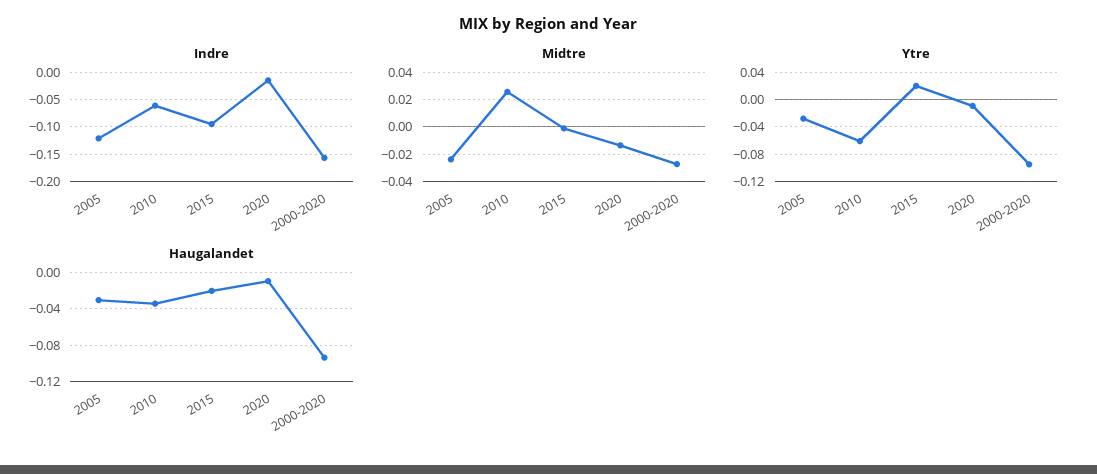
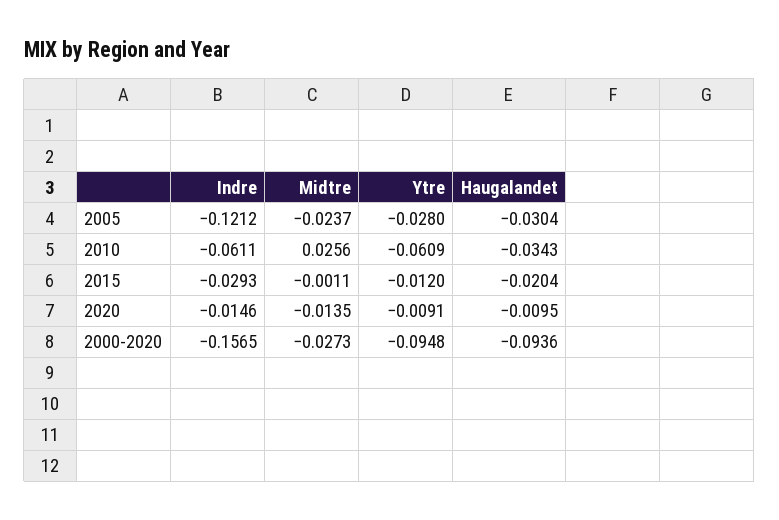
  {
    "Indre": {
      "2005": -0.1212,
      "2010": -0.0611,
-     "2015": -0.1,
+     "2015": -0.0293,
      "2020": -0.0146,
      "2000-2020": -0.1565
    },
    "Midtre": {
      "2005": -0.0237,
      "2010": 0.0256,
      "2015": -0.0011,
      "2020": -0.0135,
      "2000-2020": -0.0273
    },
    "Ytre": {
      "2005": -0.028,
      "2010": -0.0609,
-     "2015": 0.02,
+     "2015": -0.012,
      "2020": -0.0091,
      "2000-2020": -0.0948
    },
    "Haugalandet": {
      "2005": -0.0304,
      "2010": -0.0343,
      "2015": -0.0204,
      "2020": -0.0095,
      "2000-2020": -0.0936
    }
  }

